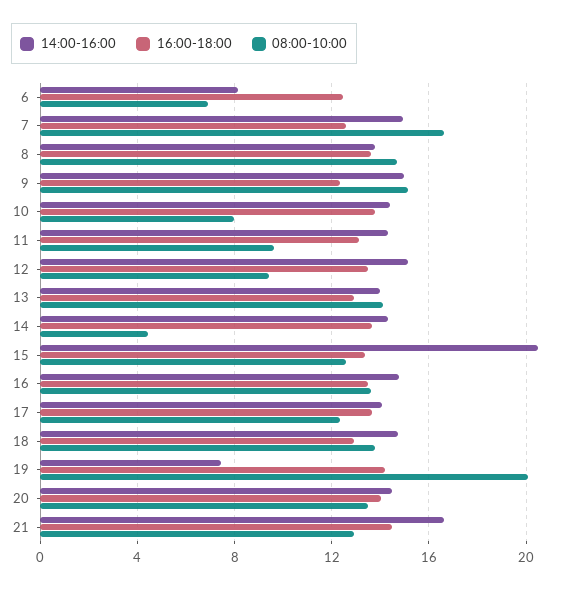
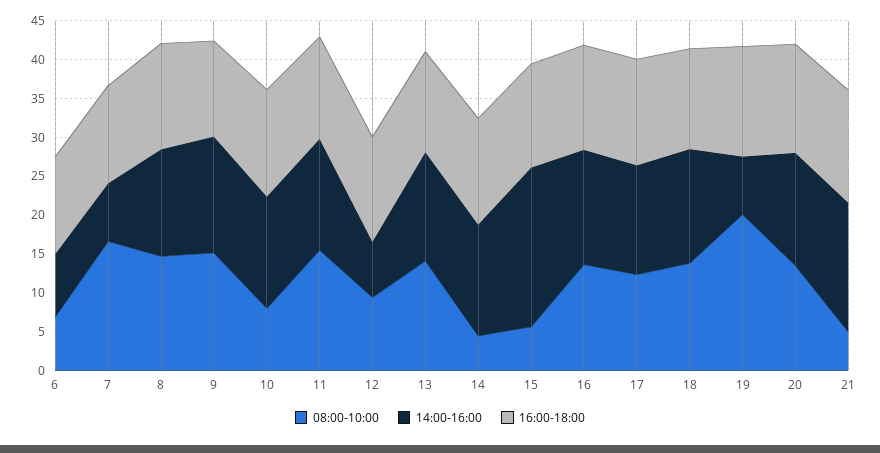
  {
    "14:00-16:00": {
      "6": 8,
-     "7": 15,
+     "7": 7.5,
      "8": 14,
      "9": 15,
      "10": 14.5,
      "11": 14.5,
-     "12": 15,
+     "12": 7.5,
      "13": 14,
      "14": 14.5,
      "15": 20.5,
      "16": 15,
      "17": 14,
      "18": 14.5,
      "19": 7.5,
      "20": 14.5,
      "21": 16.5
    },
    "16:00-18:00": {
      "6": 12.5,
      "7": 12.5,
      "8": 13.5,
      "9": 12.5,
      "10": 14,
      "11": 13,
      "12": 13.5,
      "13": 13,
      "14": 13.5,
      "15": 13.5,
      "16": 13.5,
      "17": 13.5,
      "18": 13,
      "19": 14,
      "20": 14,
      "21": 14.5
    },
    "08:00-10:00": {
      "6": 7,
      "7": 16.5,
      "8": 14.5,
      "9": 15,
      "10": 8,
-     "11": 9.5,
+     "11": 15,
      "12": 9.5,
      "13": 14,
      "14": 4.5,
-     "15": 12.5,
+     "15": 5,
      "16": 13.5,
      "17": 12.5,
      "18": 14,
      "19": 20,
      "20": 13.5,
-     "21": 13
+     "21": 5
    }
  }

